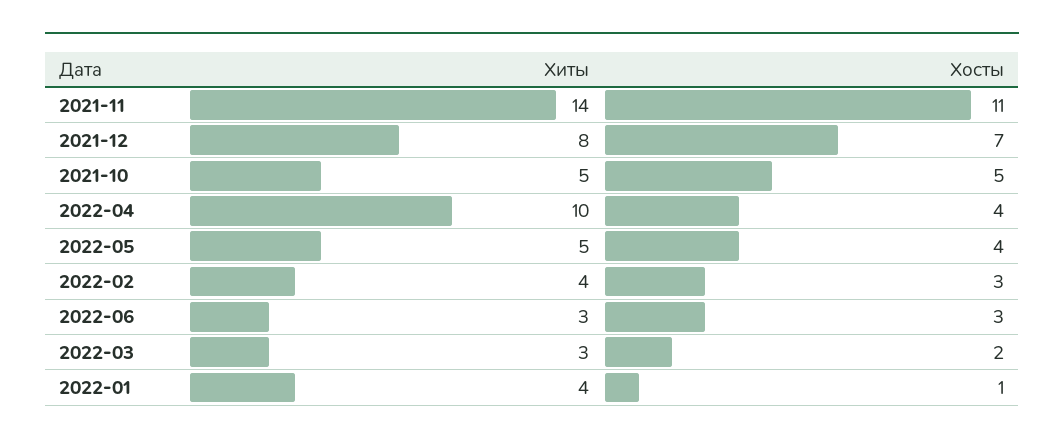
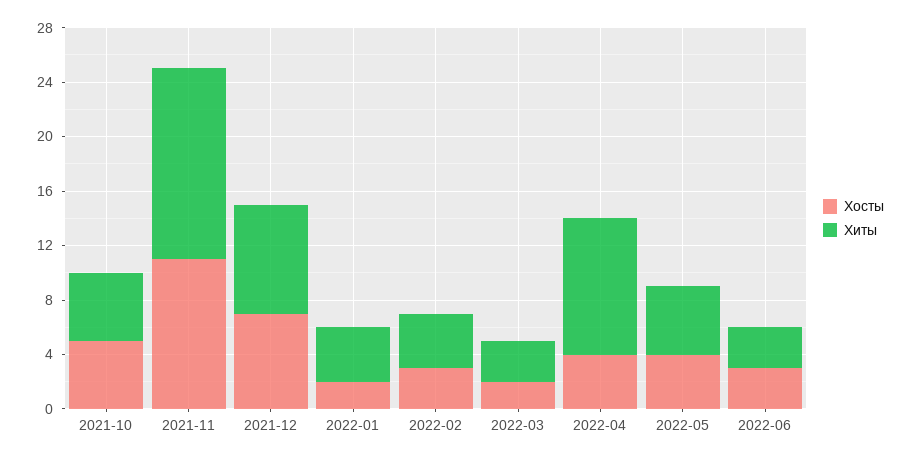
  {
    "Хиты": {
      "2021-11": 14,
      "2021-12": 8,
      "2021-10": 5,
      "2022-04": 10,
      "2022-05": 5,
      "2022-02": 4,
      "2022-06": 3,
      "2022-03": 3,
      "2022-01": 4
    },
    "Хосты": {
      "2021-11": 11,
      "2021-12": 7,
      "2021-10": 5,
      "2022-04": 4,
      "2022-05": 4,
      "2022-02": 3,
      "2022-06": 3,
      "2022-03": 2,
-     "2022-01": 1
+     "2022-01": 2
    }
  }

